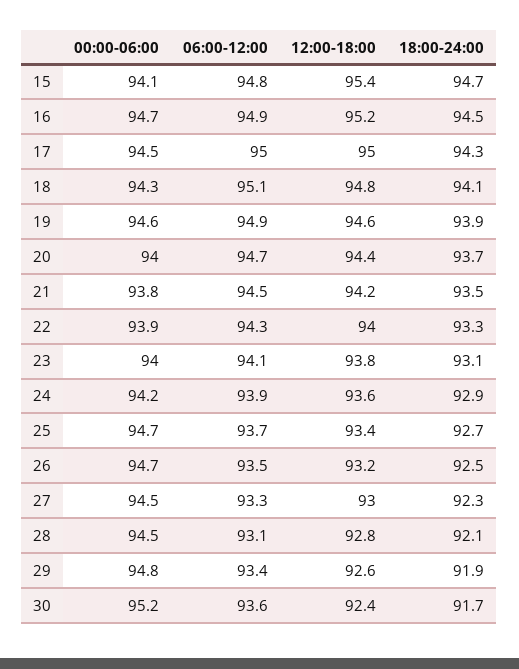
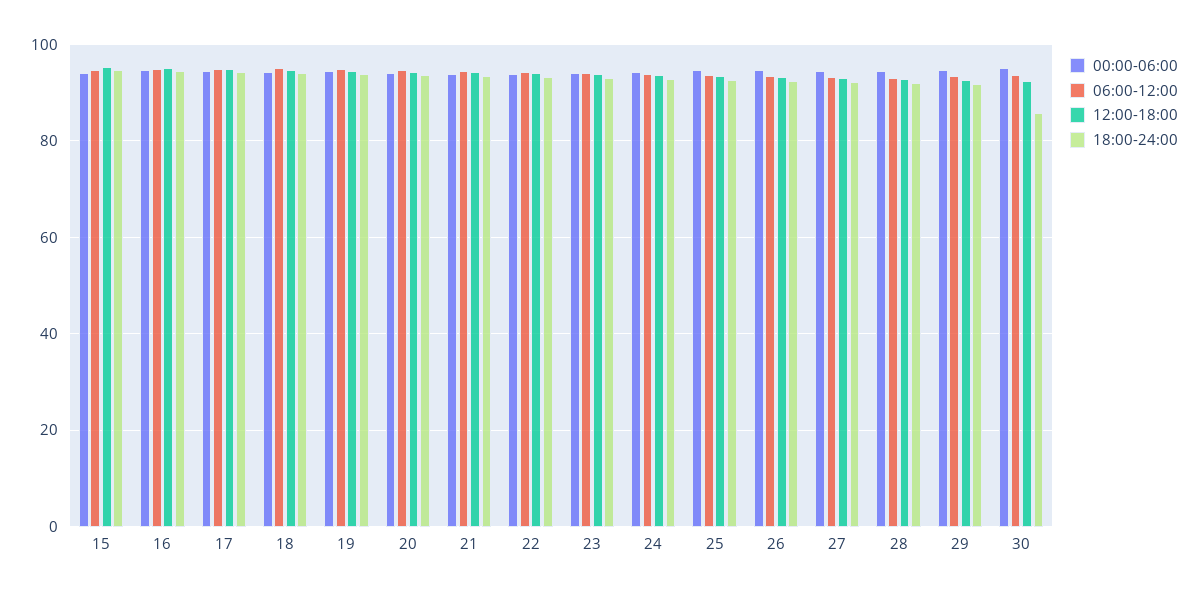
  {
    "00:00-06:00": {
      "15": 94.1,
      "16": 94.7,
      "17": 94.5,
      "18": 94.3,
      "19": 94.6,
      "20": 94,
      "21": 93.8,
      "22": 93.9,
      "23": 94,
      "24": 94.2,
      "25": 94.7,
      "26": 94.7,
      "27": 94.5,
      "28": 94.5,
      "29": 94.8,
      "30": 95.2
    },
    "06:00-12:00": {
      "15": 94.8,
      "16": 94.9,
      "17": 95,
      "18": 95.1,
      "19": 94.9,
      "20": 94.7,
      "21": 94.5,
      "22": 94.3,
      "23": 94.1,
      "24": 93.9,
      "25": 93.7,
      "26": 93.5,
      "27": 93.3,
      "28": 93.1,
      "29": 93.4,
      "30": 93.6
    },
    "12:00-18:00": {
      "15": 95.4,
      "16": 95.2,
      "17": 95,
      "18": 94.8,
      "19": 94.6,
      "20": 94.4,
      "21": 94.2,
      "22": 94,
      "23": 93.8,
      "24": 93.6,
      "25": 93.4,
      "26": 93.2,
      "27": 93,
      "28": 92.8,
      "29": 92.6,
      "30": 92.4
    },
    "18:00-24:00": {
      "15": 94.7,
      "16": 94.5,
      "17": 94.3,
      "18": 94.1,
      "19": 93.9,
      "20": 93.7,
      "21": 93.5,
      "22": 93.3,
      "23": 93.1,
      "24": 92.9,
      "25": 92.7,
      "26": 92.5,
      "27": 92.3,
      "28": 92.1,
      "29": 91.9,
-     "30": 91.7
+     "30": 86
    }
  }

